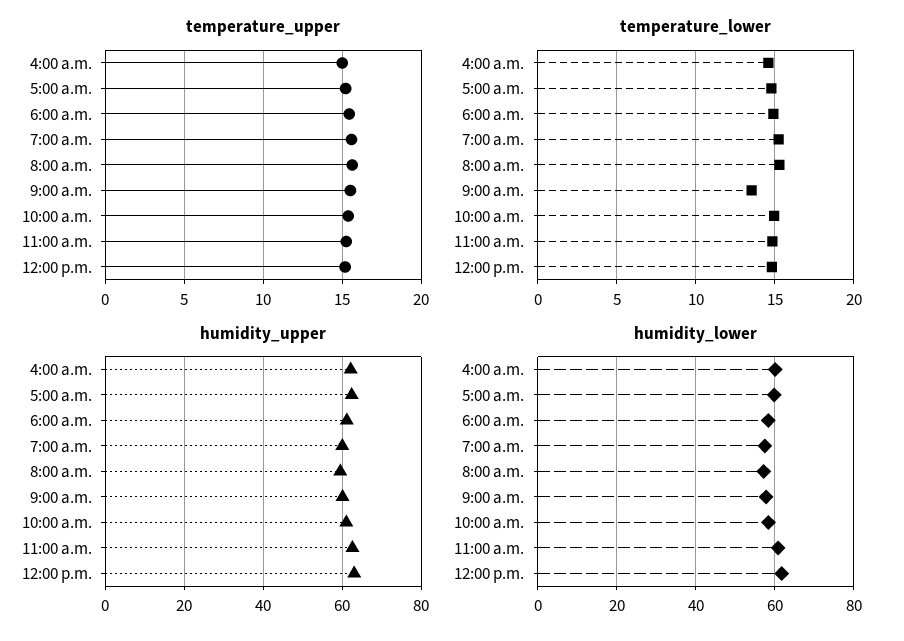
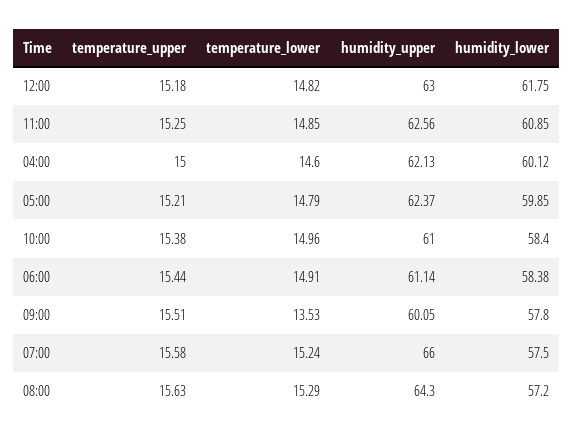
  {
    "temperature_upper": {
      "4:00 a.m.": 15,
      "5:00 a.m.": 15.21,
      "6:00 a.m.": 15.44,
      "7:00 a.m.": 15.58,
      "8:00 a.m.": 15.63,
      "9:00 a.m.": 15.51,
      "10:00 a.m.": 15.38,
      "11:00 a.m.": 15.25,
      "12:00 p.m.": 15.18
    },
    "temperature_lower": {
      "4:00 a.m.": 14.6,
      "5:00 a.m.": 14.79,
      "6:00 a.m.": 14.91,
      "7:00 a.m.": 15.24,
      "8:00 a.m.": 15.29,
      "9:00 a.m.": 13.53,
      "10:00 a.m.": 14.96,
      "11:00 a.m.": 14.85,
      "12:00 p.m.": 14.82
    },
    "humidity_upper": {
      "4:00 a.m.": 62.13,
      "5:00 a.m.": 62.37,
      "6:00 a.m.": 61.14,
-     "7:00 a.m.": 60,
+     "7:00 a.m.": 66,
-     "8:00 a.m.": 60,
+     "8:00 a.m.": 64.3,
      "9:00 a.m.": 60.05,
      "10:00 a.m.": 61,
      "11:00 a.m.": 62.56,
      "12:00 p.m.": 63
    },
    "humidity_lower": {
      "4:00 a.m.": 60.12,
      "5:00 a.m.": 59.85,
      "6:00 a.m.": 58.38,
      "7:00 a.m.": 57.5,
      "8:00 a.m.": 57.2,
      "9:00 a.m.": 57.8,
      "10:00 a.m.": 58.4,
      "11:00 a.m.": 60.85,
      "12:00 p.m.": 61.75
    }
  }

